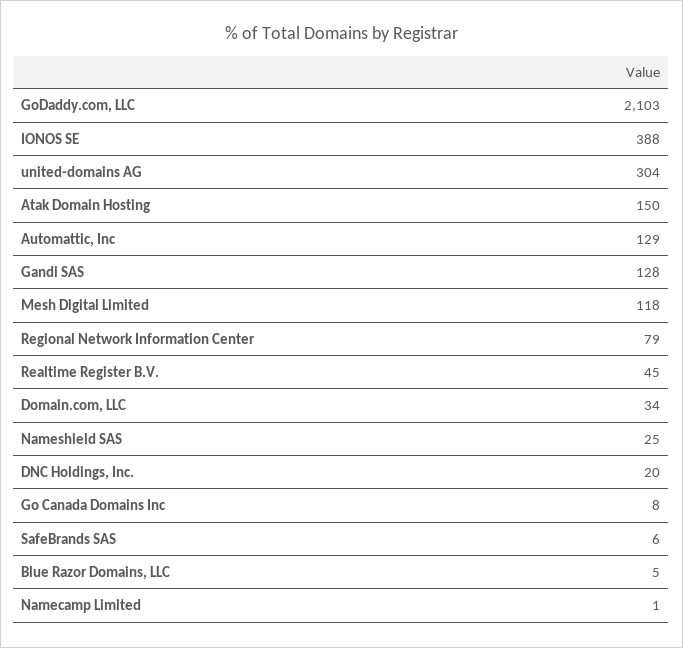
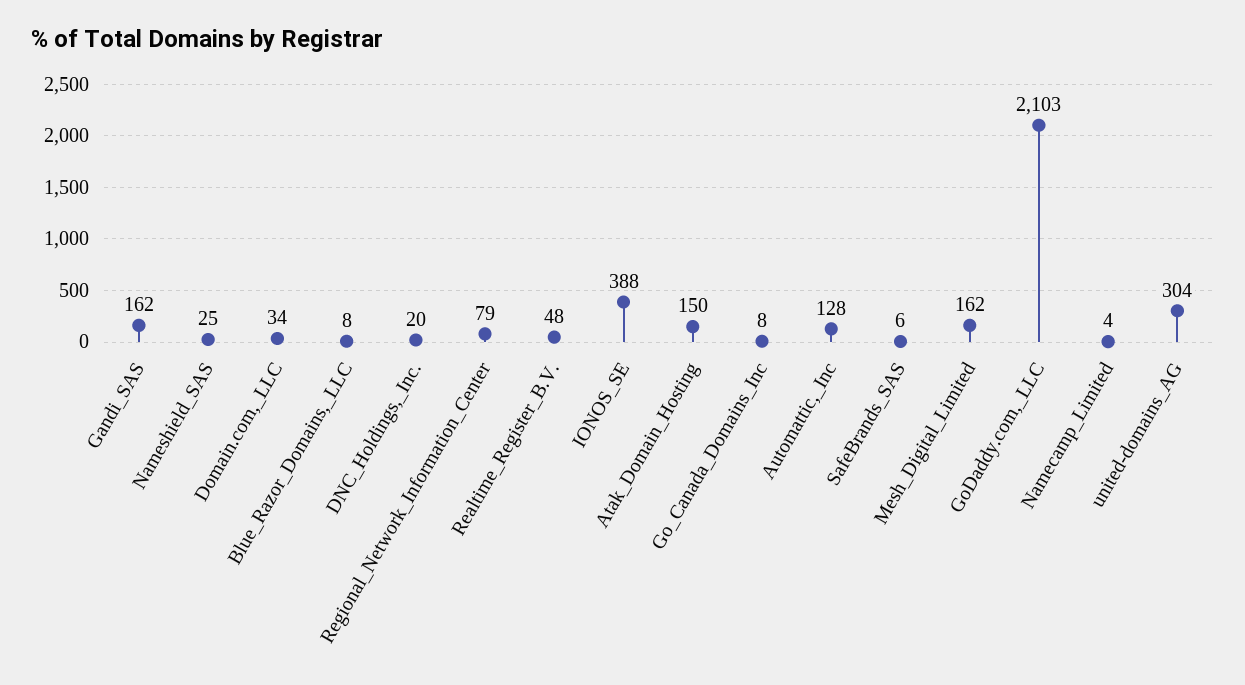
  {
    "GoDaddy.com, LLC": 2103,
    "IONOS SE": 388,
    "united-domains AG": 304,
    "Atak Domain Hosting": 150,
-   "Automattic, Inc": 129,
+   "Automattic, Inc": 128,
-   "Gandi SAS": 128,
+   "Gandi SAS": 162,
-   "Mesh Digital Limited": 118,
+   "Mesh Digital Limited": 162,
    "Regional Network Information Center": 79,
-   "Realtime Register B.V.": 45,
+   "Realtime Register B.V.": 48,
    "Domain.com, LLC": 34,
    "Nameshield SAS": 25,
    "DNC Holdings, Inc.": 20,
    "Go Canada Domains Inc": 8,
    "SafeBrands SAS": 6,
-   "Blue Razor Domains, LLC": 5,
+   "Blue Razor Domains, LLC": 8,
-   "Namecamp Limited": 1
+   "Namecamp Limited": 4
  }

